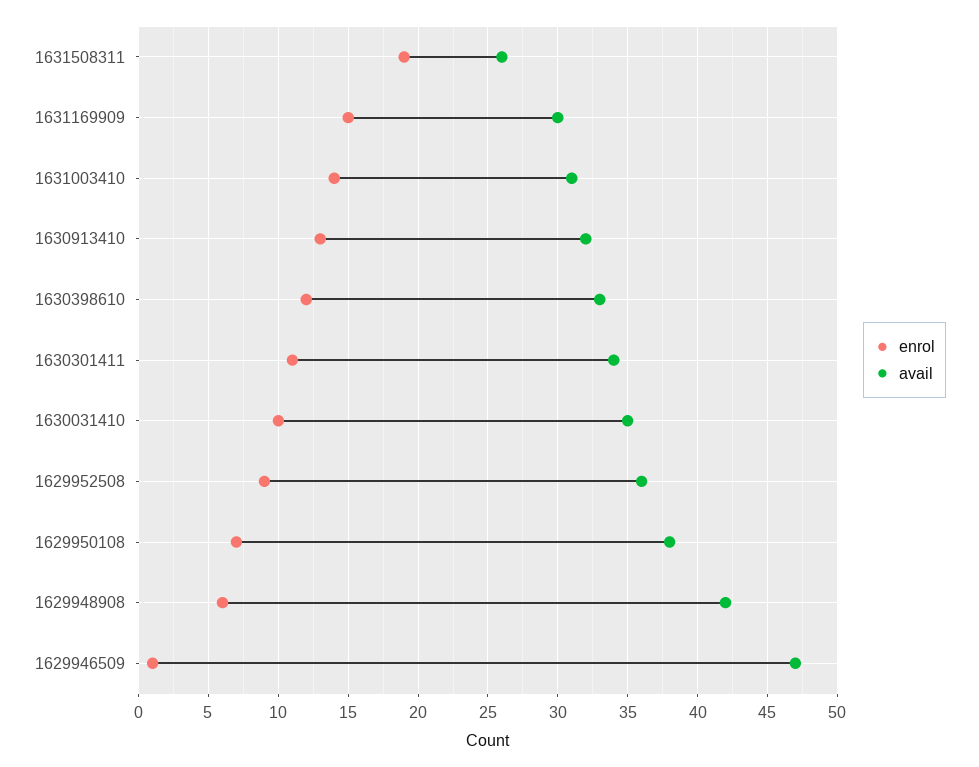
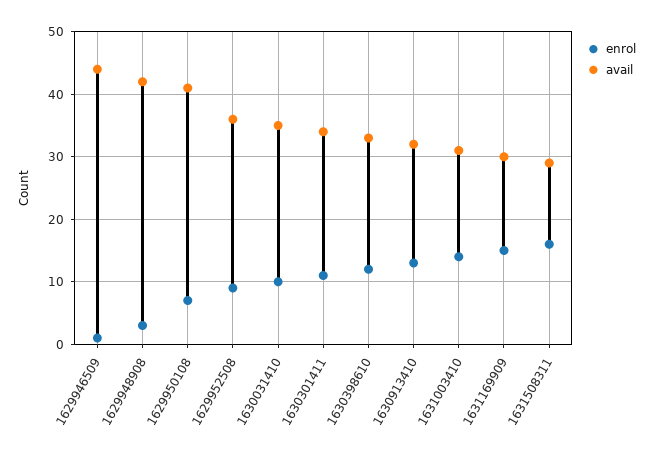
  {
    "enrol": {
-     "1631508311": 19,
+     "1631508311": 16,
      "1631169909": 15,
      "1631003410": 14,
      "1630913410": 13,
      "1630398610": 12,
      "1630301411": 11,
      "1630031410": 10,
      "1629952508": 9,
      "1629950108": 7,
-     "1629948908": 6,
+     "1629948908": 3,
      "1629946509": 1
    },
    "avail": {
-     "1631508311": 26,
+     "1631508311": 29,
      "1631169909": 30,
      "1631003410": 31,
      "1630913410": 32,
      "1630398610": 33,
      "1630301411": 34,
      "1630031410": 35,
      "1629952508": 36,
-     "1629950108": 38,
+     "1629950108": 41,
      "1629948908": 42,
-     "1629946509": 47
+     "1629946509": 44
    }
  }

